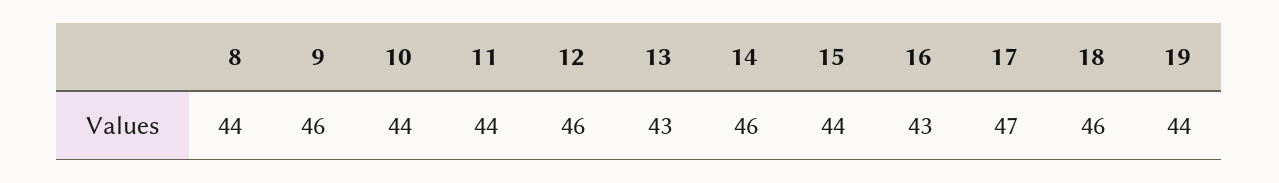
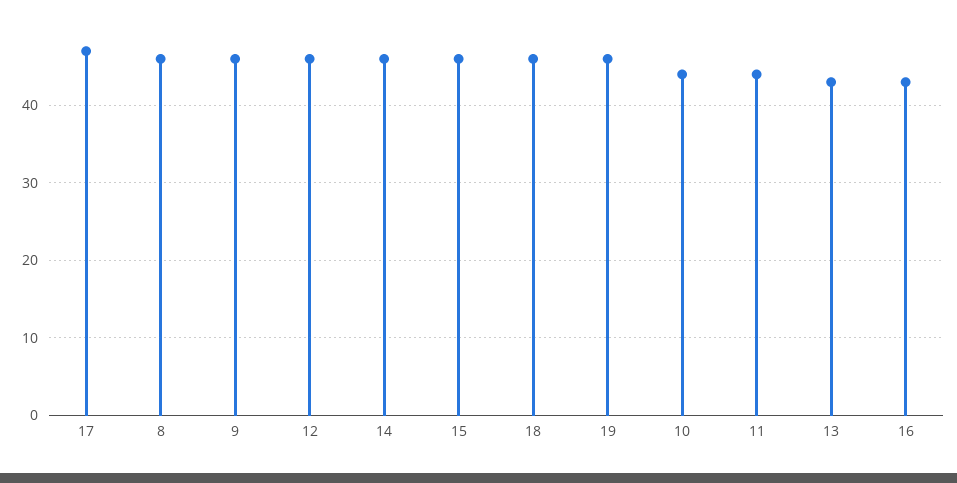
  {
-   "8": 44,
+   "8": 46,
    "9": 46,
    "10": 44,
    "11": 44,
    "12": 46,
    "13": 43,
    "14": 46,
-   "15": 44,
+   "15": 46,
    "16": 43,
    "17": 47,
    "18": 46,
-   "19": 44
+   "19": 46
  }

